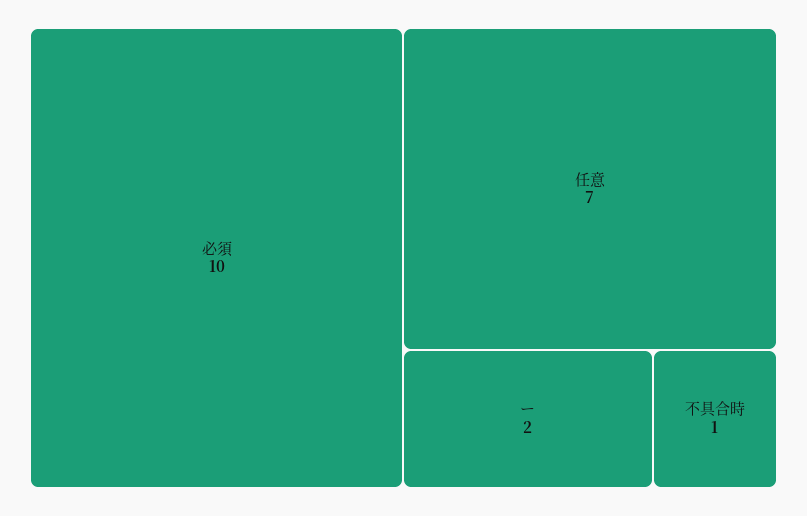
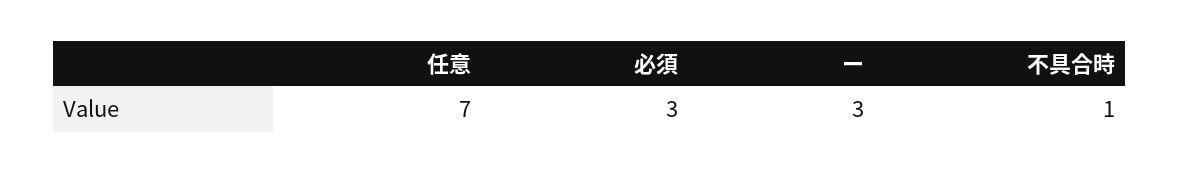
  {
-   "必須": 10,
+   "必須": 3,
    "任意": 7,
-   "ー": 2,
+   "ー": 3,
    "不具合時": 1
  }

